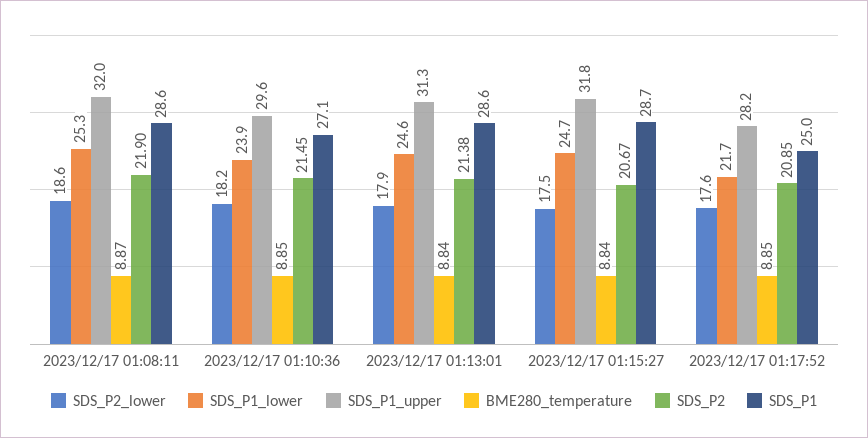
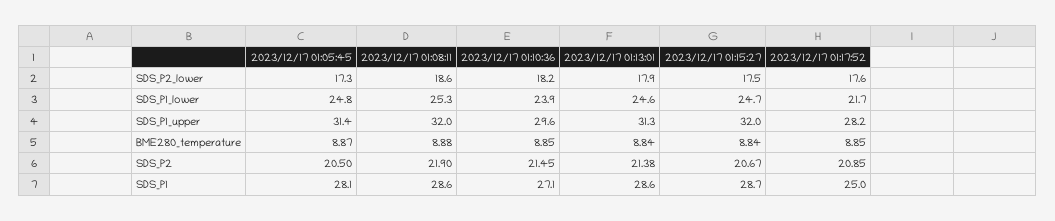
  {
    "SDS_P2_lower": {
      "2023/12/17 01:08:11": 18.6,
      "2023/12/17 01:10:36": 18.2,
      "2023/12/17 01:13:01": 17.9,
      "2023/12/17 01:15:27": 17.5,
-     "2023/12/17 01:17:52": 17.6
+     "2023/12/17 01:17:52": 17.6,
+     "2023/12/17 01:05:45": 17.3
    },
    "SDS_P1_lower": {
      "2023/12/17 01:08:11": 25.3,
      "2023/12/17 01:10:36": 23.9,
      "2023/12/17 01:13:01": 24.6,
      "2023/12/17 01:15:27": 24.7,
-     "2023/12/17 01:17:52": 21.7
+     "2023/12/17 01:17:52": 21.7,
+     "2023/12/17 01:05:45": 24.8
    },
    "SDS_P1_upper": {
      "2023/12/17 01:08:11": 32,
      "2023/12/17 01:10:36": 29.6,
      "2023/12/17 01:13:01": 31.3,
-     "2023/12/17 01:15:27": 31.8,
+     "2023/12/17 01:15:27": 32,
-     "2023/12/17 01:17:52": 28.2
+     "2023/12/17 01:17:52": 28.2,
+     "2023/12/17 01:05:45": 31.4
    },
    "BME280_temperature": {
-     "2023/12/17 01:08:11": 8.87,
+     "2023/12/17 01:08:11": 8.88,
      "2023/12/17 01:10:36": 8.85,
      "2023/12/17 01:13:01": 8.84,
      "2023/12/17 01:15:27": 8.84,
-     "2023/12/17 01:17:52": 8.85
+     "2023/12/17 01:17:52": 8.85,
+     "2023/12/17 01:05:45": 8.87
    },
    "SDS_P2": {
      "2023/12/17 01:08:11": 21.9,
      "2023/12/17 01:10:36": 21.45,
      "2023/12/17 01:13:01": 21.38,
      "2023/12/17 01:15:27": 20.67,
-     "2023/12/17 01:17:52": 20.85
+     "2023/12/17 01:17:52": 20.85,
+     "2023/12/17 01:05:45": 20.5
    },
    "SDS_P1": {
      "2023/12/17 01:08:11": 28.6,
      "2023/12/17 01:10:36": 27.1,
      "2023/12/17 01:13:01": 28.6,
      "2023/12/17 01:15:27": 28.7,
-     "2023/12/17 01:17:52": 25
+     "2023/12/17 01:17:52": 25,
+     "2023/12/17 01:05:45": 28.1
    }
  }

